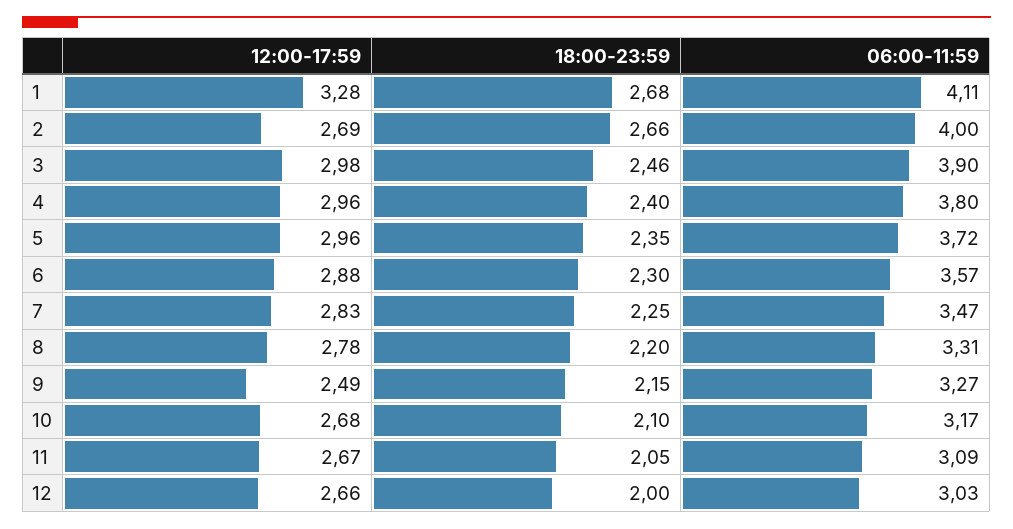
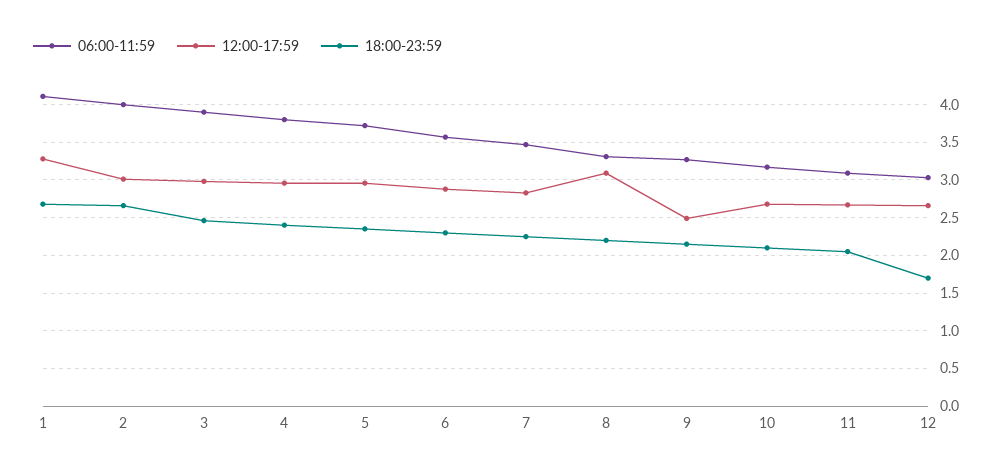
  {
    "12:00-17:59": {
      "1": 3.28,
-     "2": 2.69,
+     "2": 3,
      "3": 2.98,
      "4": 2.96,
      "5": 2.96,
      "6": 2.88,
      "7": 2.83,
-     "8": 2.78,
+     "8": 3.1,
      "9": 2.49,
      "10": 2.68,
      "11": 2.67,
      "12": 2.66
    },
    "18:00-23:59": {
      "1": 2.68,
      "2": 2.66,
      "3": 2.46,
      "4": 2.4,
      "5": 2.35,
      "6": 2.3,
      "7": 2.25,
      "8": 2.2,
      "9": 2.15,
      "10": 2.1,
      "11": 2.05,
-     "12": 2
+     "12": 1.7
    },
    "06:00-11:59": {
      "1": 4.11,
      "2": 4,
      "3": 3.9,
      "4": 3.8,
      "5": 3.72,
      "6": 3.57,
      "7": 3.47,
      "8": 3.31,
      "9": 3.27,
      "10": 3.17,
      "11": 3.09,
      "12": 3.03
    }
  }

